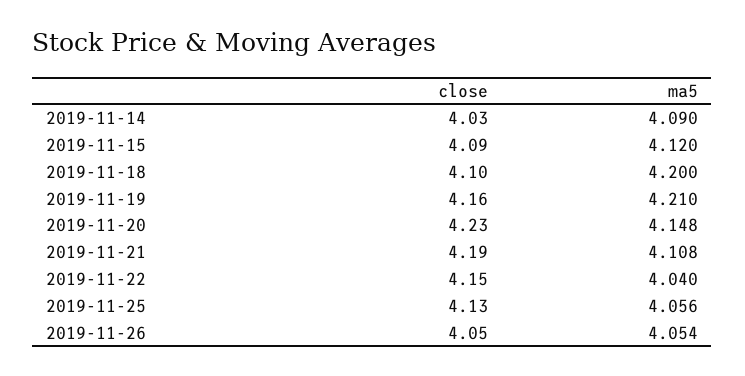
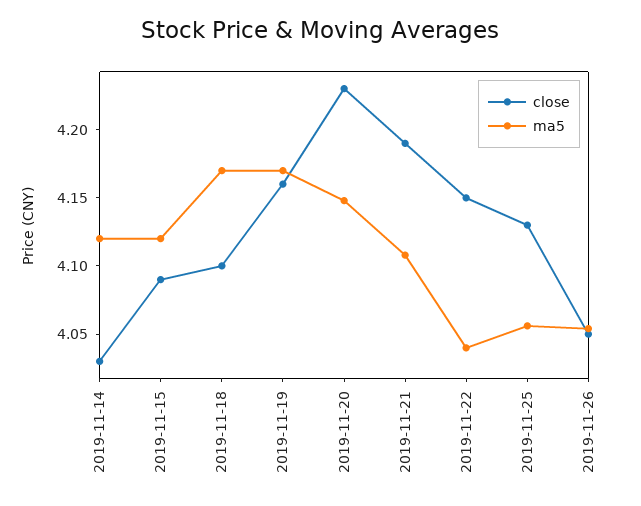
  {
    "close": {
      "2019-11-14": 4.03,
      "2019-11-15": 4.09,
      "2019-11-18": 4.1,
      "2019-11-19": 4.16,
      "2019-11-20": 4.23,
      "2019-11-21": 4.19,
      "2019-11-22": 4.15,
      "2019-11-25": 4.13,
      "2019-11-26": 4.05
    },
    "ma5": {
-     "2019-11-14": 4.09,
+     "2019-11-14": 4.12,
      "2019-11-15": 4.12,
-     "2019-11-18": 4.2,
+     "2019-11-18": 4.17,
-     "2019-11-19": 4.21,
+     "2019-11-19": 4.17,
      "2019-11-20": 4.148,
      "2019-11-21": 4.108,
      "2019-11-22": 4.04,
      "2019-11-25": 4.056,
      "2019-11-26": 4.054
    }
  }

